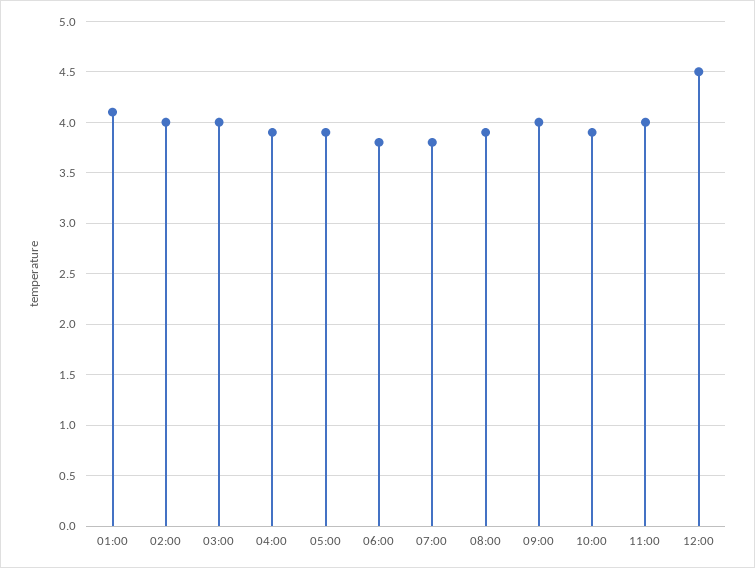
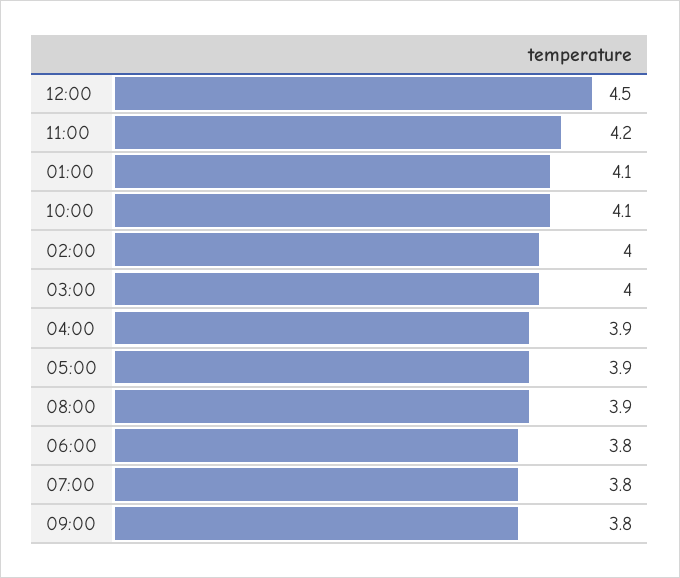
  {
    "01:00": 4.1,
    "02:00": 4,
    "03:00": 4,
    "04:00": 3.9,
    "05:00": 3.9,
    "06:00": 3.8,
    "07:00": 3.8,
    "08:00": 3.9,
-   "09:00": 4,
+   "09:00": 3.8,
-   "10:00": 3.9,
+   "10:00": 4.1,
-   "11:00": 4,
+   "11:00": 4.2,
    "12:00": 4.5
  }

